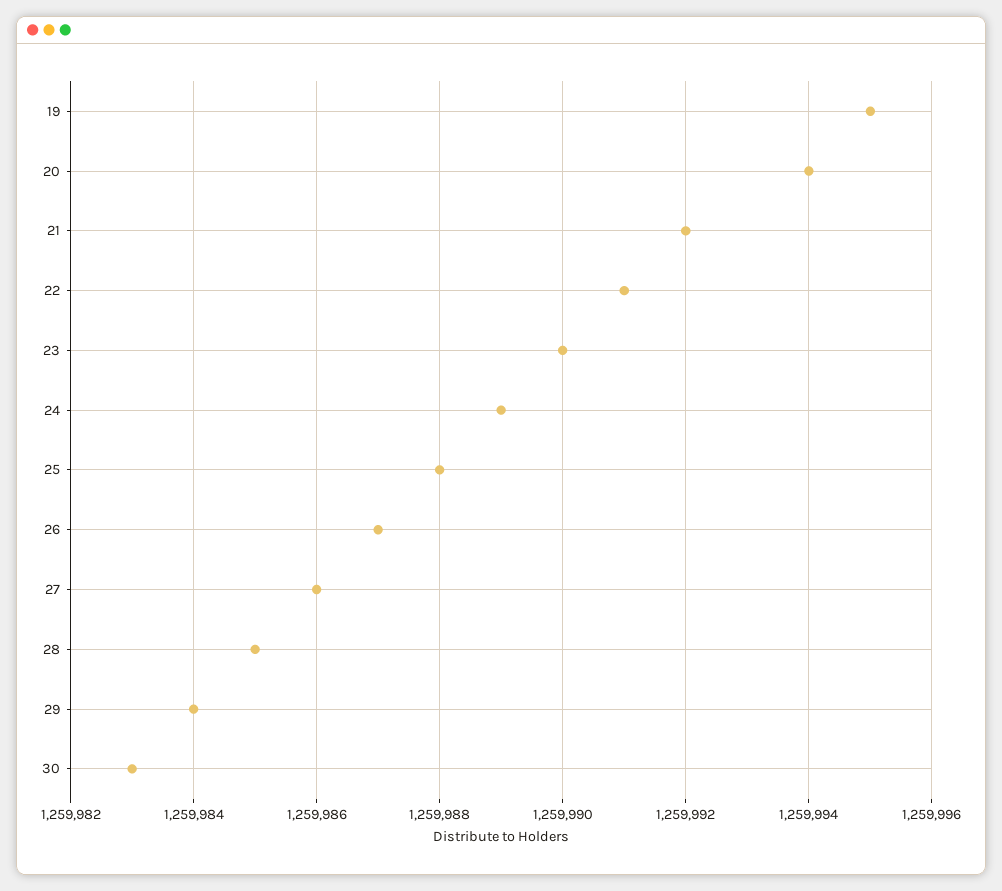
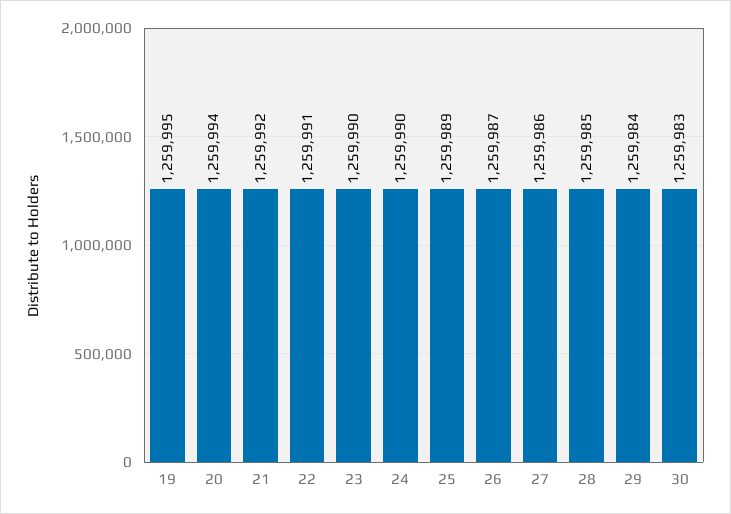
  {
    "19": 1259995,
    "20": 1259994,
    "21": 1259992,
    "22": 1259991,
    "23": 1259990,
-   "24": 1259989,
+   "24": 1259990,
-   "25": 1259988,
+   "25": 1259989,
    "26": 1259987,
    "27": 1259986,
    "28": 1259985,
    "29": 1259984,
    "30": 1259983
  }

